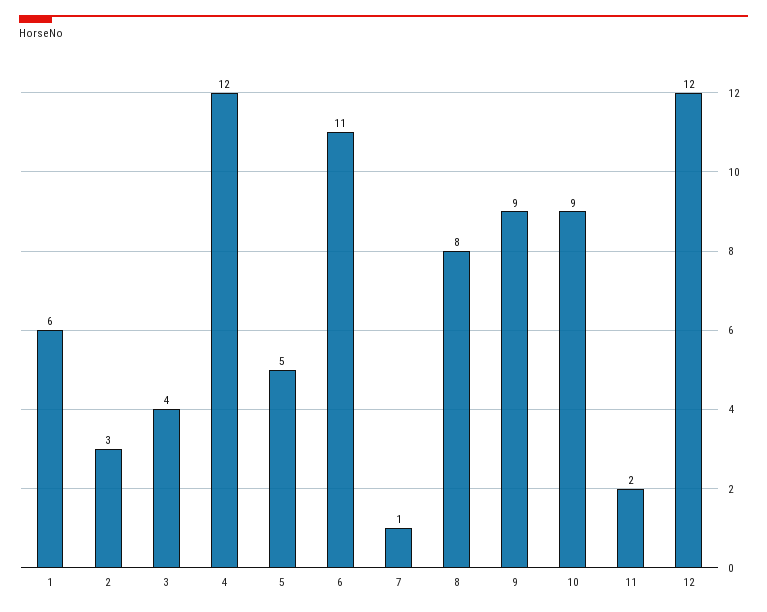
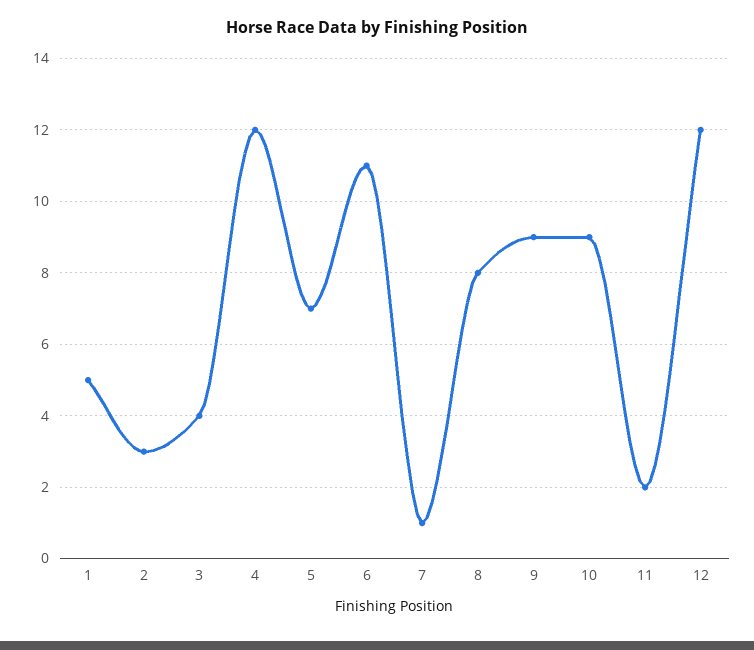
  {
-   "1": 6,
+   "1": 5,
    "2": 3,
    "3": 4,
    "4": 12,
-   "5": 5,
+   "5": 7,
    "6": 11,
    "7": 1,
    "8": 8,
    "9": 9,
    "10": 9,
    "11": 2,
    "12": 12
  }

